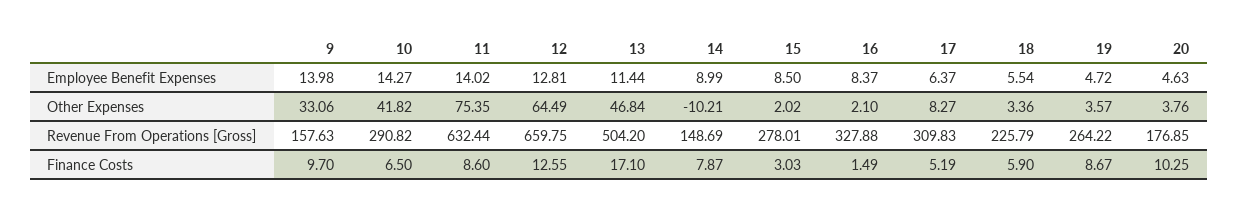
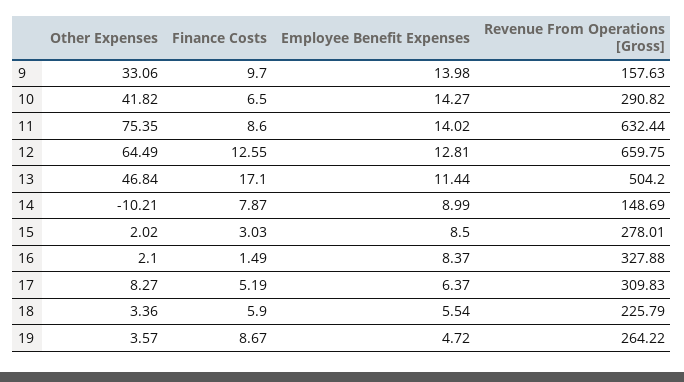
  {
    "9": {
      "Employee Benefit Expenses": 13.98,
      "Other Expenses": 33.06,
      "Revenue From Operations [Gross]": 157.63,
      "Finance Costs": 9.7
    },
    "10": {
      "Employee Benefit Expenses": 14.27,
      "Other Expenses": 41.82,
      "Revenue From Operations [Gross]": 290.82,
      "Finance Costs": 6.5
    },
    "11": {
      "Employee Benefit Expenses": 14.02,
      "Other Expenses": 75.35,
      "Revenue From Operations [Gross]": 632.44,
      "Finance Costs": 8.6
    },
    "12": {
      "Employee Benefit Expenses": 12.81,
      "Other Expenses": 64.49,
      "Revenue From Operations [Gross]": 659.75,
      "Finance Costs": 12.55
    },
    "13": {
      "Employee Benefit Expenses": 11.44,
      "Other Expenses": 46.84,
      "Revenue From Operations [Gross]": 504.2,
      "Finance Costs": 17.1
    },
    "14": {
      "Employee Benefit Expenses": 8.99,
      "Other Expenses": -10.21,
      "Revenue From Operations [Gross]": 148.69,
      "Finance Costs": 7.87
    },
    "15": {
      "Employee Benefit Expenses": 8.5,
      "Other Expenses": 2.02,
      "Revenue From Operations [Gross]": 278.01,
      "Finance Costs": 3.03
    },
    "16": {
      "Employee Benefit Expenses": 8.37,
      "Other Expenses": 2.1,
      "Revenue From Operations [Gross]": 327.88,
      "Finance Costs": 1.49
    },
    "17": {
      "Employee Benefit Expenses": 6.37,
      "Other Expenses": 8.27,
      "Revenue From Operations [Gross]": 309.83,
      "Finance Costs": 5.19
    },
    "18": {
      "Employee Benefit Expenses": 5.54,
      "Other Expenses": 3.36,
      "Revenue From Operations [Gross]": 225.79,
      "Finance Costs": 5.9
    },
    "19": {
      "Employee Benefit Expenses": 4.72,
      "Other Expenses": 3.57,
      "Revenue From Operations [Gross]": 264.22,
      "Finance Costs": 8.67
-   },
+   }
-   "20": {
-     "Employee Benefit Expenses": 4.63,
-     "Other Expenses": 3.76,
-     "Revenue From Operations [Gross]": 176.85,
-     "Finance Costs": 10.25
-   }
  }

